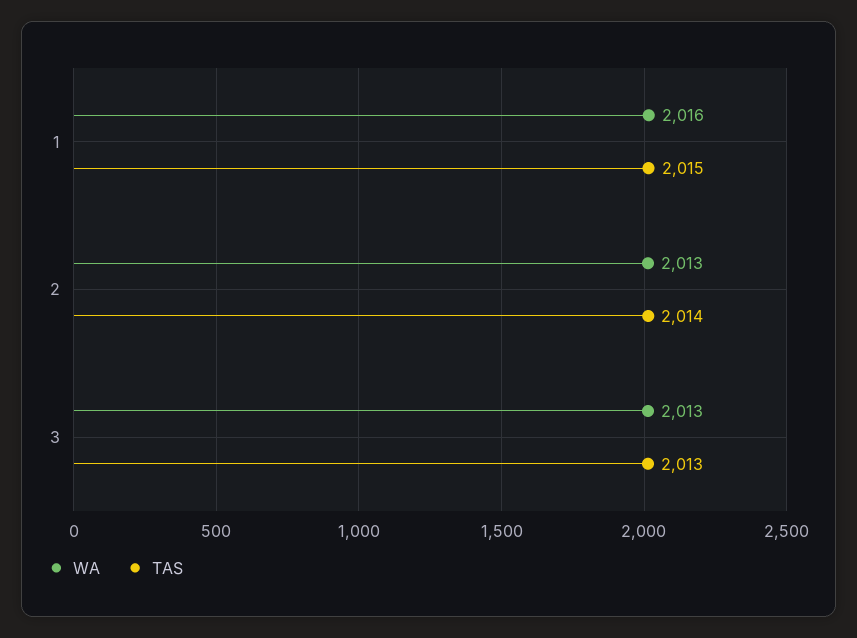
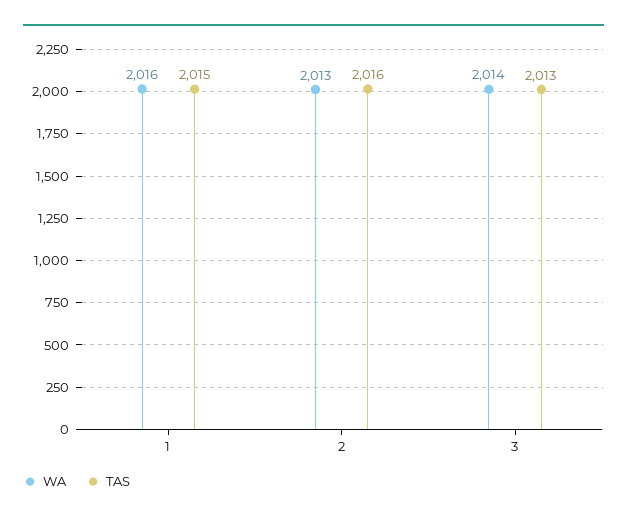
  {
    "WA": {
      "1": 2016,
      "2": 2013,
-     "3": 2013
+     "3": 2014
    },
    "TAS": {
      "1": 2015,
-     "2": 2014,
+     "2": 2016,
      "3": 2013
    }
  }

